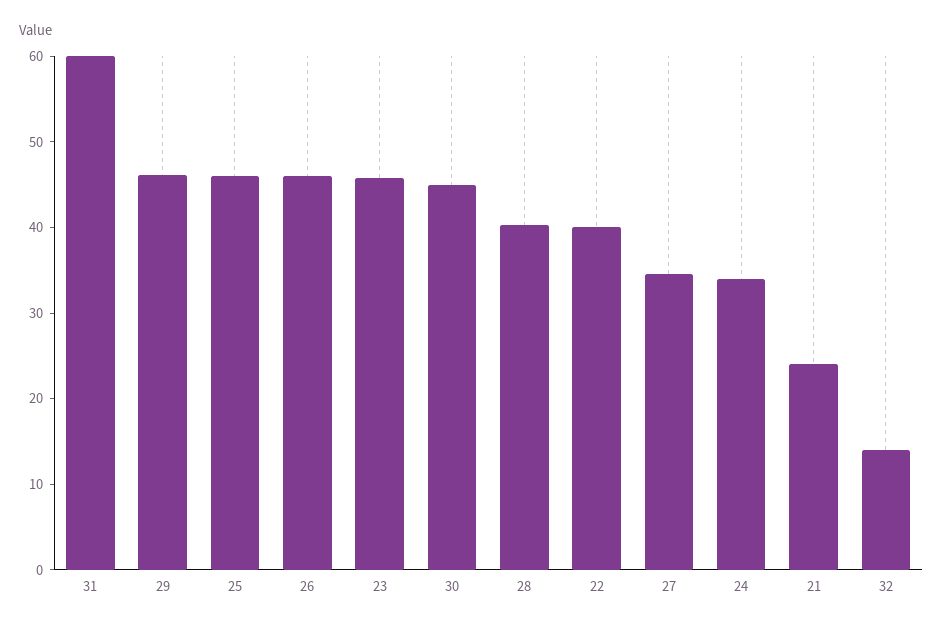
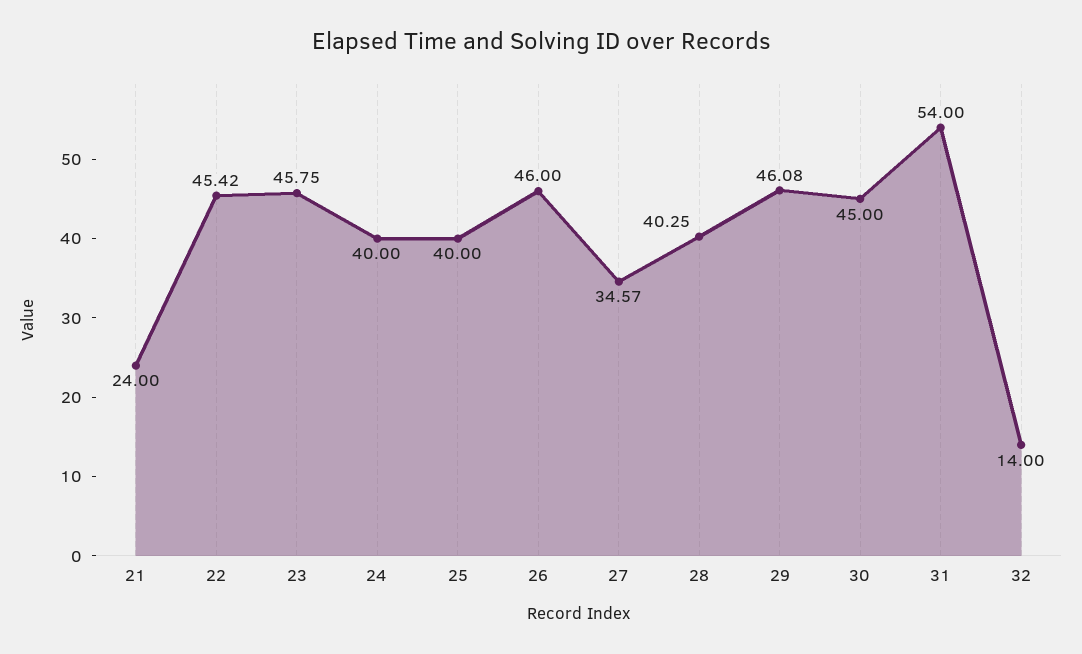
  {
-   "31": 60,
+   "31": 54,
    "29": 46.08,
-   "25": 46,
+   "25": 40,
    "26": 46,
    "23": 45.75,
    "30": 45,
    "28": 40.25,
-   "22": 40,
+   "22": 45.42,
    "27": 34.57,
-   "24": 34,
+   "24": 40,
    "21": 24,
    "32": 14
  }

